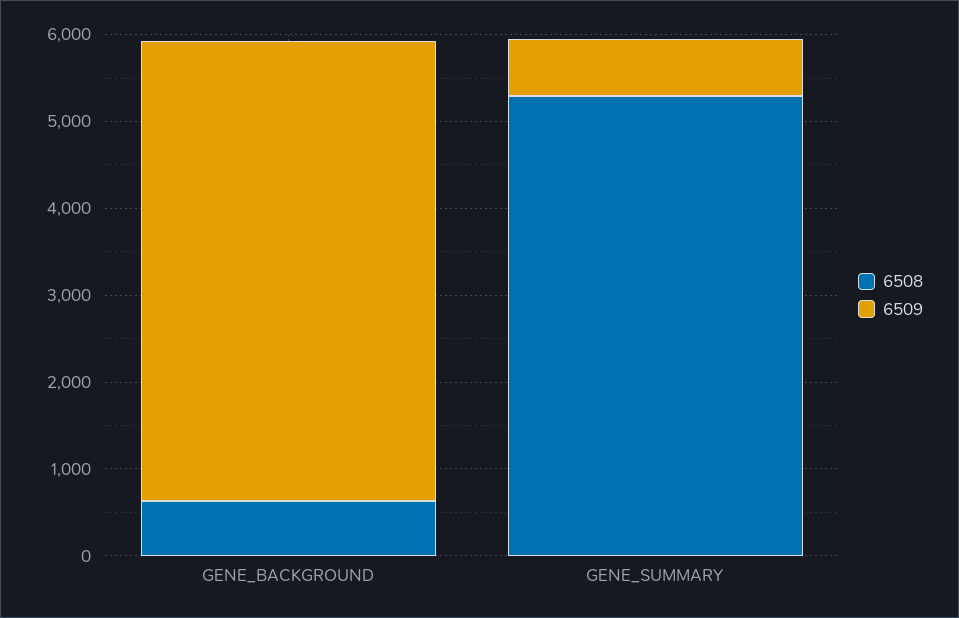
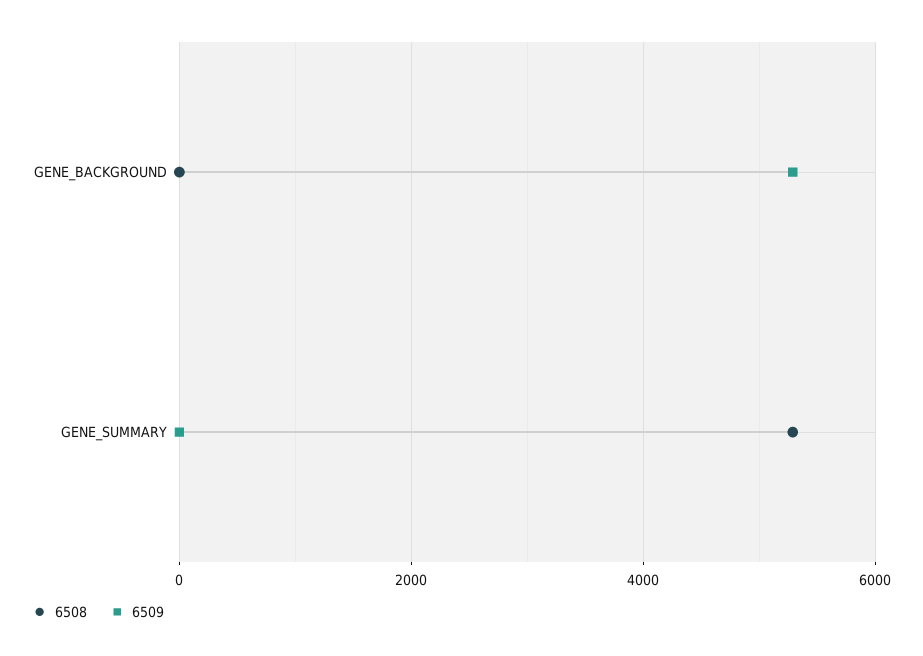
  {
    "6508": {
-     "GENE_BACKGROUND": 600,
+     "GENE_BACKGROUND": 0,
      "GENE_SUMMARY": 5200
    },
    "6509": {
      "GENE_BACKGROUND": 5200,
-     "GENE_SUMMARY": 600
+     "GENE_SUMMARY": 0
    }
  }

